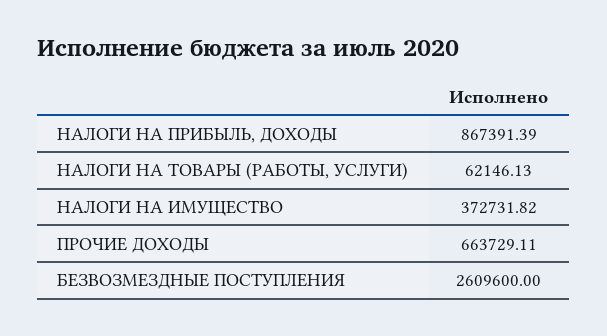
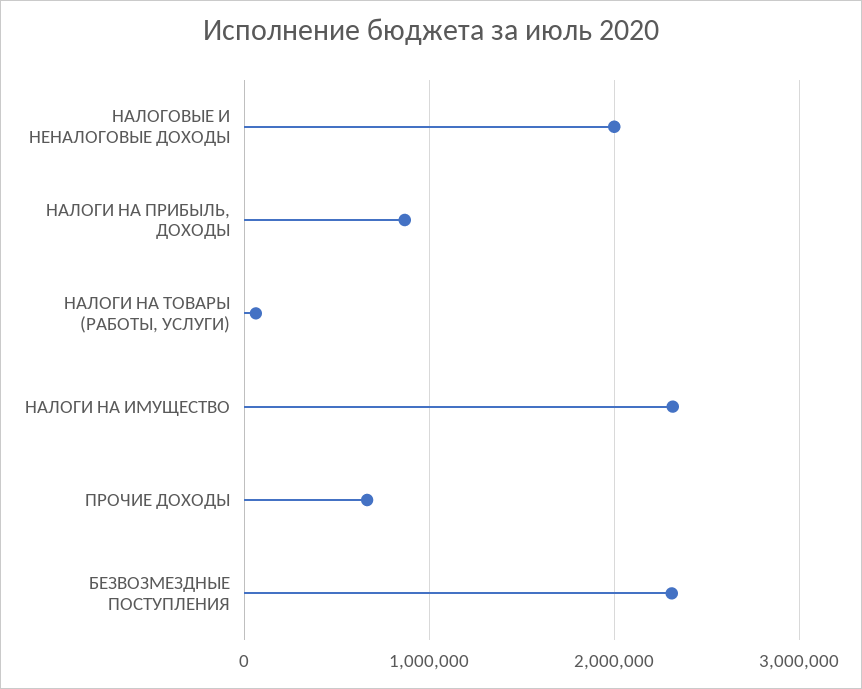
  {
    "НАЛОГИ НА ПРИБЫЛЬ, ДОХОДЫ": 867391.39,
    "НАЛОГИ НА ТОВАРЫ (РАБОТЫ, УСЛУГИ)": 62146.13,
-   "НАЛОГИ НА ИМУЩЕСТВО": 372731.82,
+   "НАЛОГИ НА ИМУЩЕСТВО": 2300000,
    "ПРОЧИЕ ДОХОДЫ": 663729.11,
-   "БЕЗВОЗМЕЗДНЫЕ ПОСТУПЛЕНИЯ": 2609600
+   "БЕЗВОЗМЕЗДНЫЕ ПОСТУПЛЕНИЯ": 2300000,
+   "НАЛОГОВЫЕ И НЕНАЛОГОВЫЕ ДОХОДЫ": 2000000
  }

